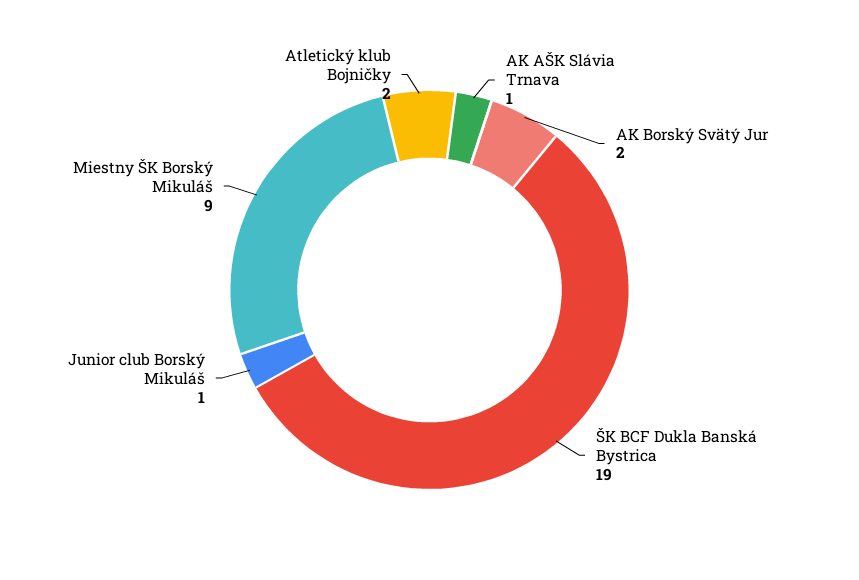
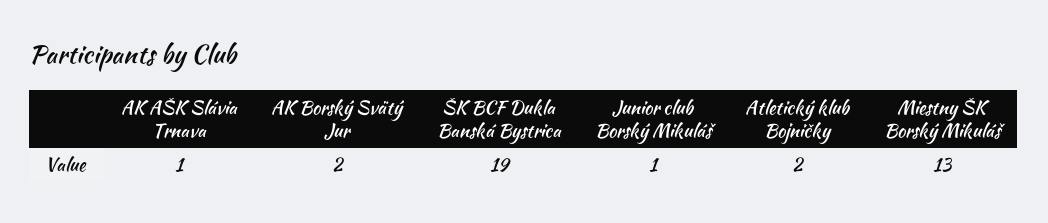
  {
    "AK AŠK Slávia Trnava": 1,
    "AK Borský Svätý Jur": 2,
    "ŠK BCF Dukla Banská Bystrica": 19,
    "Junior club Borský Mikuláš": 1,
-   "Miestny ŠK Borský Mikuláš": 9,
+   "Miestny ŠK Borský Mikuláš": 13,
    "Atletický klub Bojničky": 2
  }

